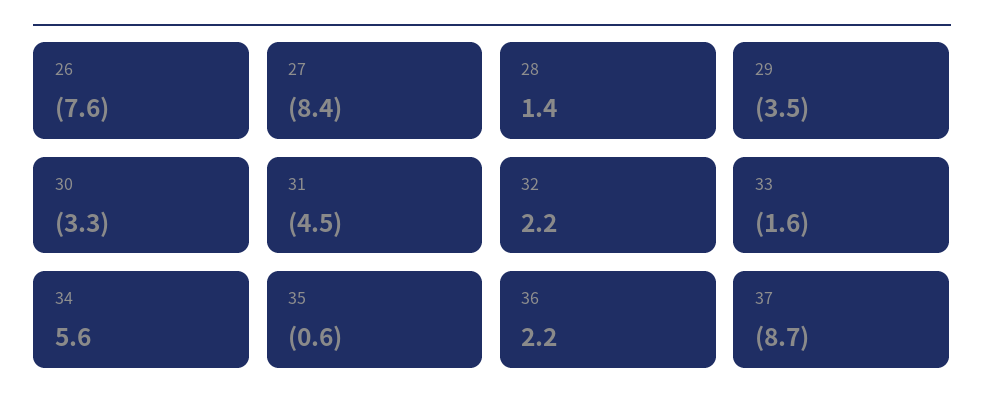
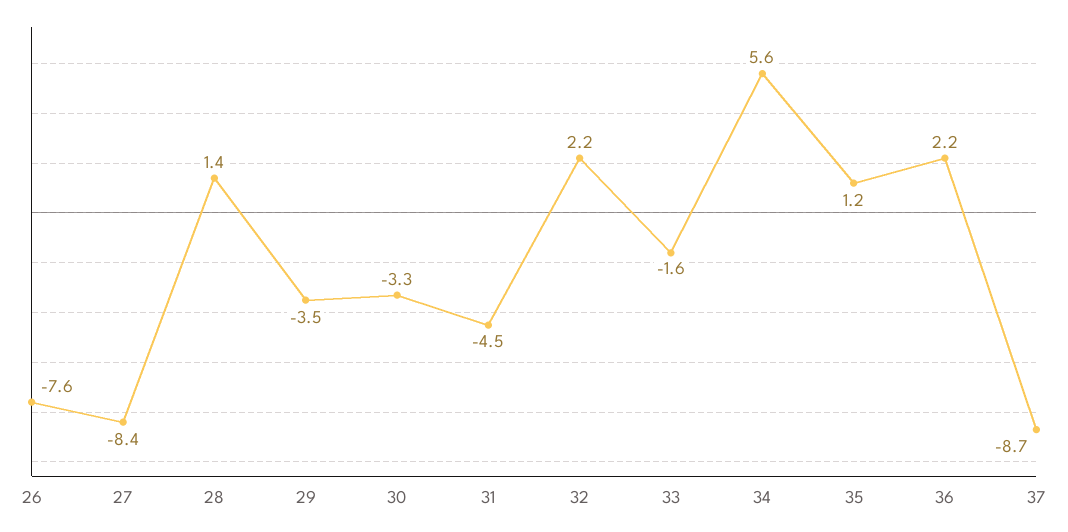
  {
    "26": -7.6,
    "27": -8.4,
    "28": 1.4,
    "29": -3.5,
    "30": -3.3,
    "31": -4.5,
    "32": 2.2,
    "33": -1.6,
    "34": 5.6,
-   "35": -0.6,
+   "35": 1.2,
    "36": 2.2,
    "37": -8.7
  }

